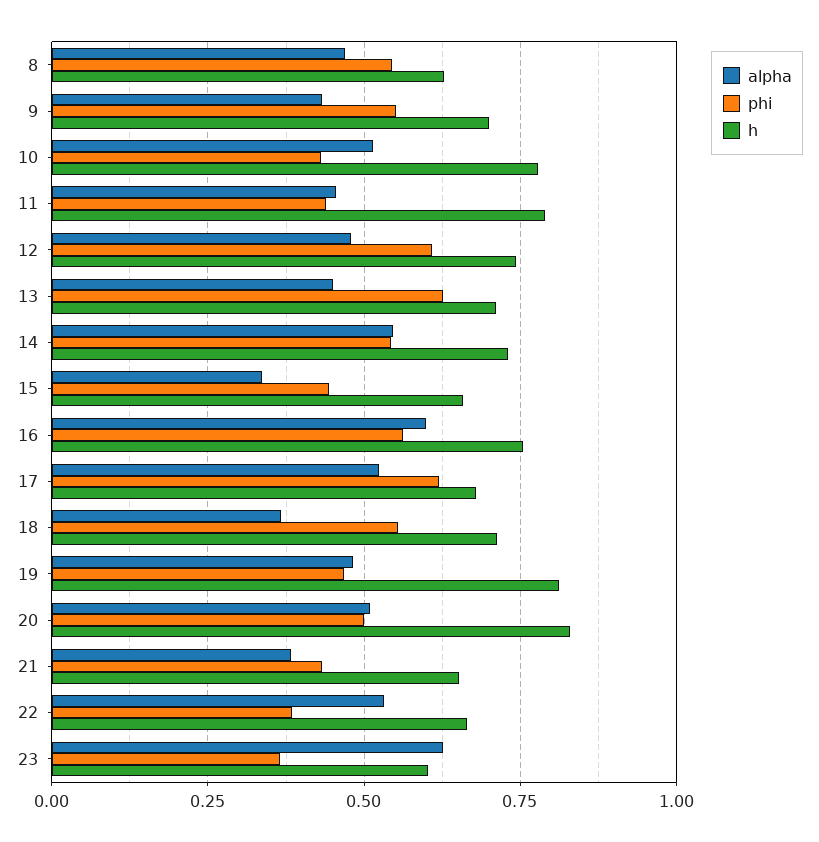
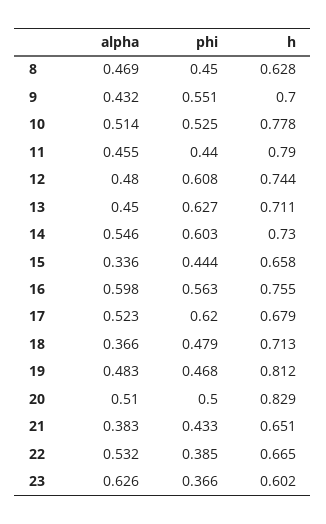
  {
    "alpha": {
      "8": 0.469,
      "9": 0.432,
      "10": 0.514,
      "11": 0.455,
      "12": 0.48,
      "13": 0.45,
      "14": 0.546,
      "15": 0.336,
      "16": 0.598,
      "17": 0.523,
      "18": 0.366,
      "19": 0.483,
      "20": 0.51,
      "21": 0.383,
      "22": 0.532,
      "23": 0.626
    },
    "phi": {
-     "8": 0.55,
+     "8": 0.45,
      "9": 0.551,
-     "10": 0.425,
+     "10": 0.525,
      "11": 0.44,
      "12": 0.608,
      "13": 0.627,
-     "14": 0.55,
+     "14": 0.603,
      "15": 0.444,
      "16": 0.563,
      "17": 0.62,
-     "18": 0.55,
+     "18": 0.479,
      "19": 0.468,
      "20": 0.5,
      "21": 0.433,
      "22": 0.385,
      "23": 0.366
    },
    "h": {
      "8": 0.628,
      "9": 0.7,
      "10": 0.778,
      "11": 0.79,
      "12": 0.744,
      "13": 0.711,
      "14": 0.73,
      "15": 0.658,
      "16": 0.755,
      "17": 0.679,
      "18": 0.713,
      "19": 0.812,
      "20": 0.829,
      "21": 0.651,
      "22": 0.665,
      "23": 0.602
    }
  }

